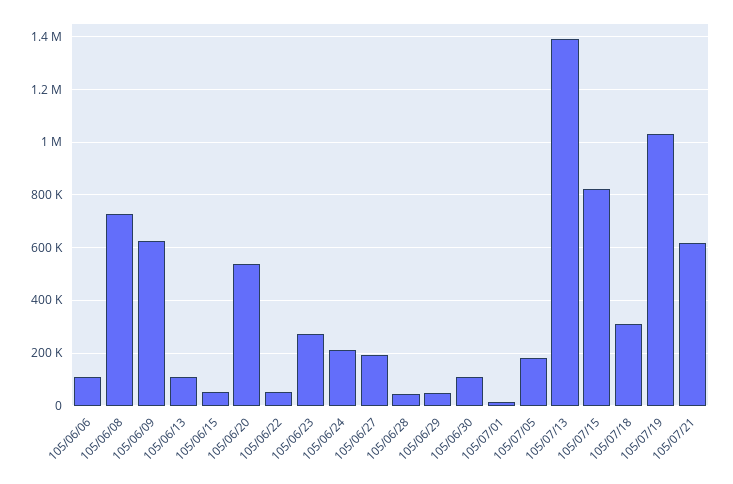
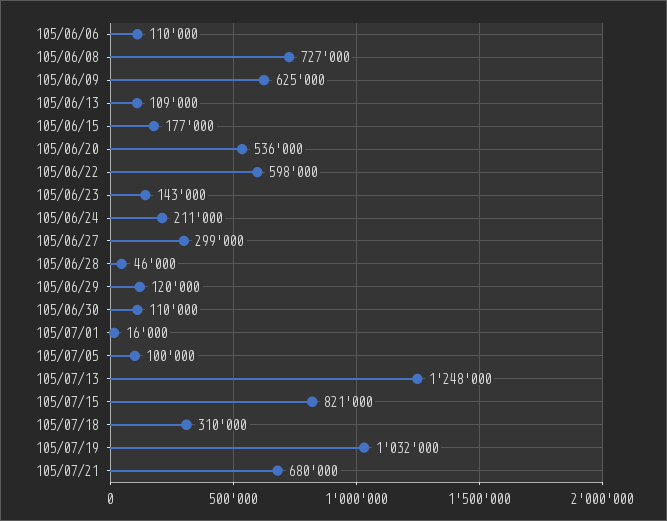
  {
    "105/06/06": 110000,
    "105/06/08": 727000,
    "105/06/09": 625000,
    "105/06/13": 109000,
-   "105/06/15": 50000,
+   "105/06/15": 177000,
    "105/06/20": 536000,
-   "105/06/22": 50000,
+   "105/06/22": 598000,
-   "105/06/23": 275000,
+   "105/06/23": 143000,
    "105/06/24": 211000,
-   "105/06/27": 200000,
+   "105/06/27": 299000,
    "105/06/28": 46000,
-   "105/06/29": 50000,
+   "105/06/29": 120000,
    "105/06/30": 110000,
    "105/07/01": 16000,
-   "105/07/05": 175000,
+   "105/07/05": 100000,
-   "105/07/13": 1400000,
+   "105/07/13": 1248000,
    "105/07/15": 821000,
    "105/07/18": 310000,
    "105/07/19": 1032000,
-   "105/07/21": 625000
+   "105/07/21": 680000
  }

